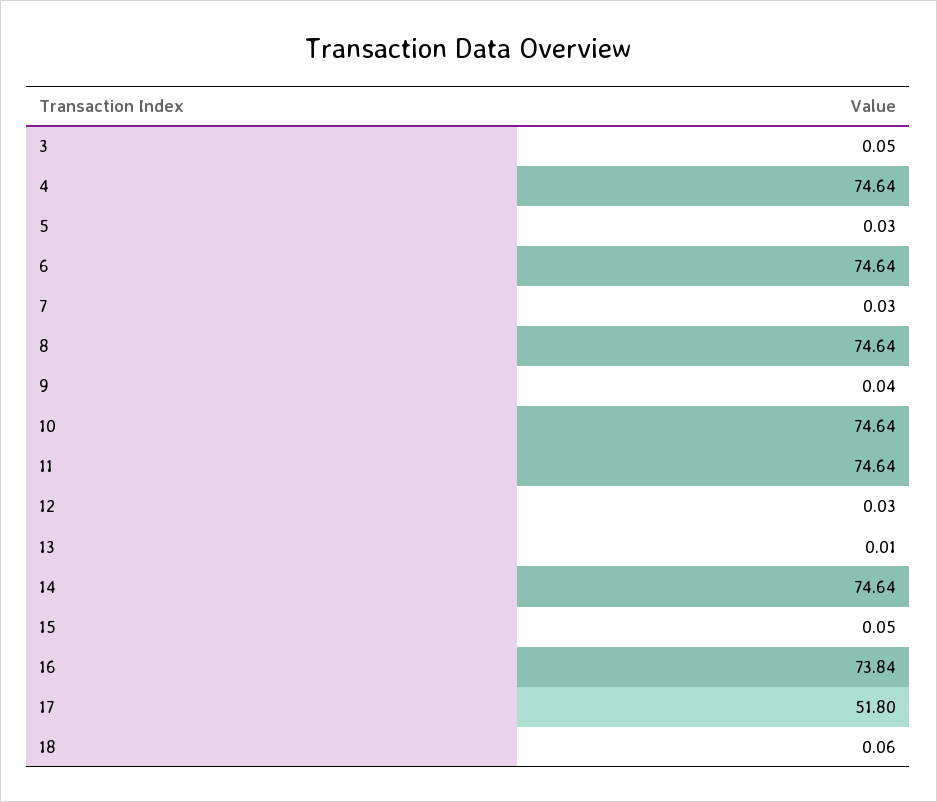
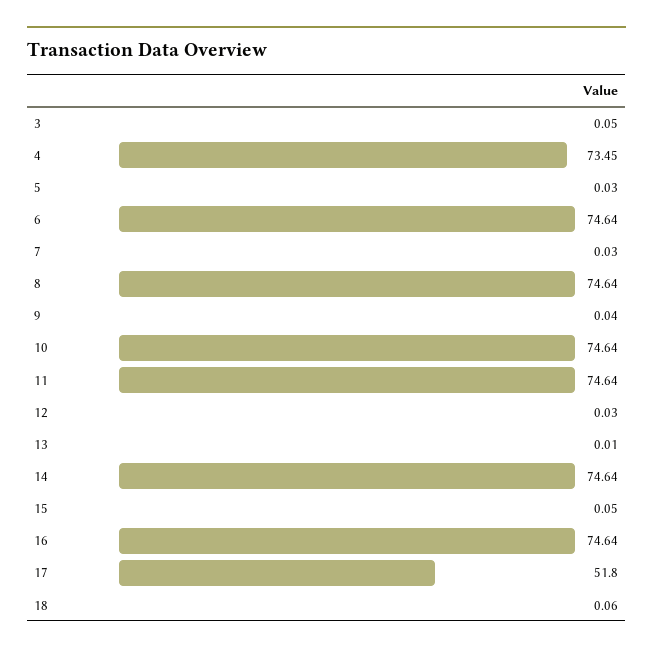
  {
    "3": 0.05,
-   "4": 74.64,
+   "4": 73.45,
    "5": 0.03,
    "6": 74.64,
    "7": 0.03,
    "8": 74.64,
    "9": 0.04,
    "10": 74.64,
    "11": 74.64,
    "12": 0.03,
    "13": 0.01,
    "14": 74.64,
    "15": 0.05,
-   "16": 73.84,
+   "16": 74.64,
    "17": 51.8,
    "18": 0.06
  }

